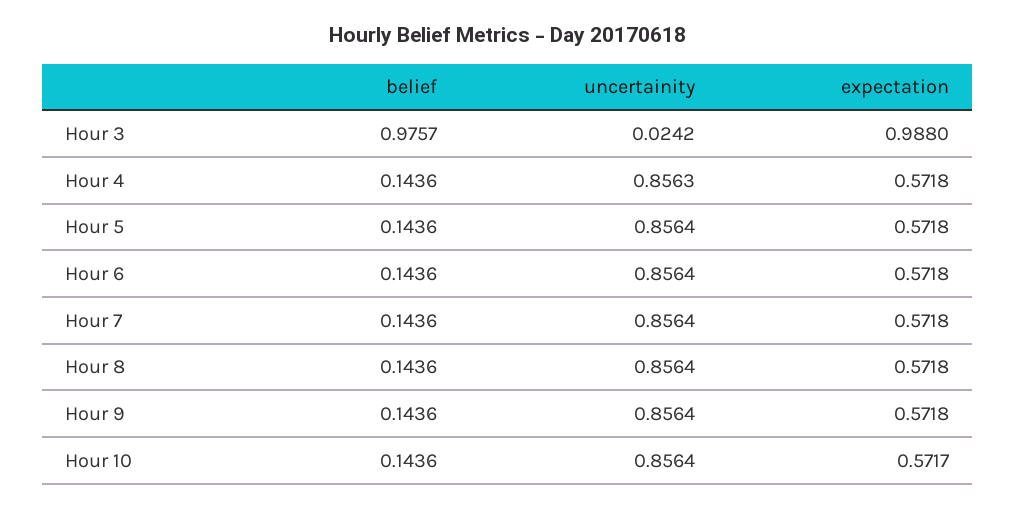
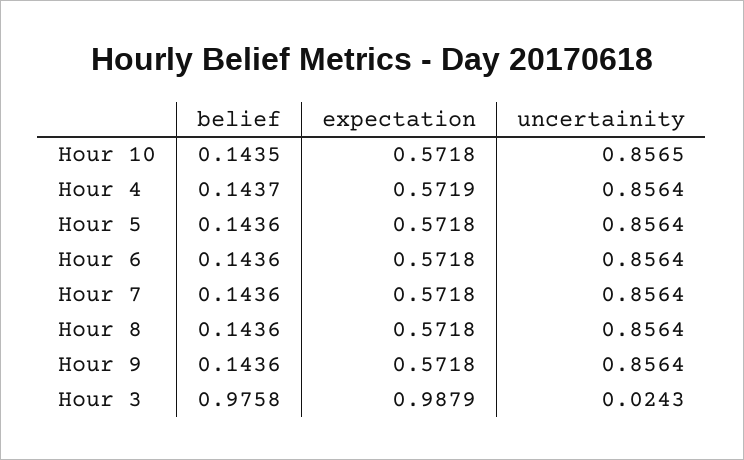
  {
    "belief": {
-     "Hour 3": 0.9757,
+     "Hour 3": 0.9758,
-     "Hour 4": 0.1436,
+     "Hour 4": 0.1437,
      "Hour 5": 0.1436,
      "Hour 6": 0.1436,
      "Hour 7": 0.1436,
      "Hour 8": 0.1436,
      "Hour 9": 0.1436,
-     "Hour 10": 0.1436
+     "Hour 10": 0.1435
    },
    "uncertainity": {
-     "Hour 3": 0.0242,
+     "Hour 3": 0.0243,
-     "Hour 4": 0.8563,
+     "Hour 4": 0.8564,
      "Hour 5": 0.8564,
      "Hour 6": 0.8564,
      "Hour 7": 0.8564,
      "Hour 8": 0.8564,
      "Hour 9": 0.8564,
-     "Hour 10": 0.8564
+     "Hour 10": 0.8565
    },
    "expectation": {
-     "Hour 3": 0.988,
+     "Hour 3": 0.9879,
-     "Hour 4": 0.5718,
+     "Hour 4": 0.5719,
      "Hour 5": 0.5718,
      "Hour 6": 0.5718,
      "Hour 7": 0.5718,
      "Hour 8": 0.5718,
      "Hour 9": 0.5718,
-     "Hour 10": 0.5717
+     "Hour 10": 0.5718
    }
  }

